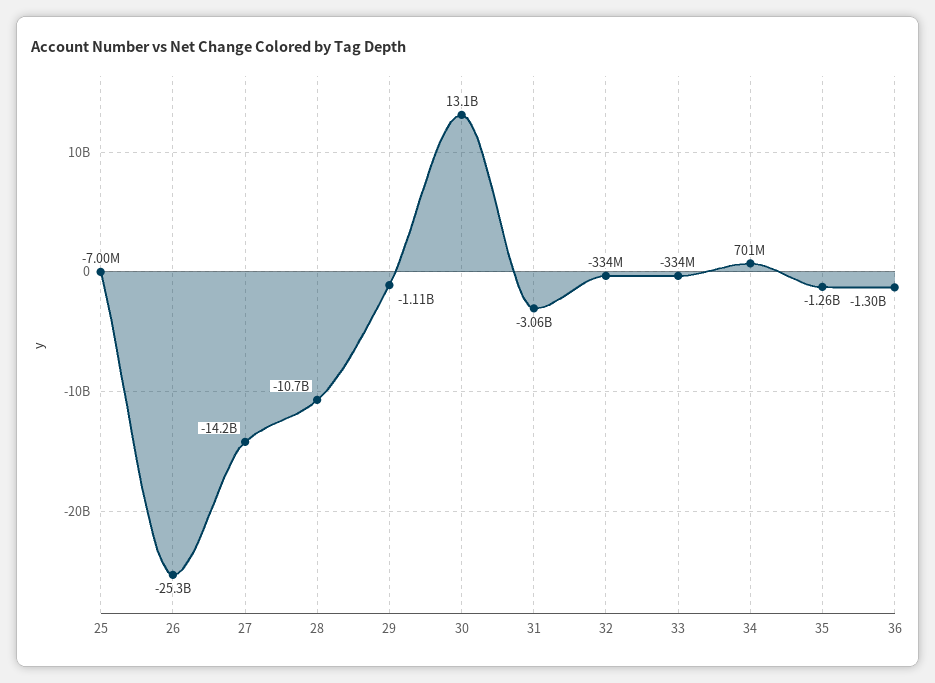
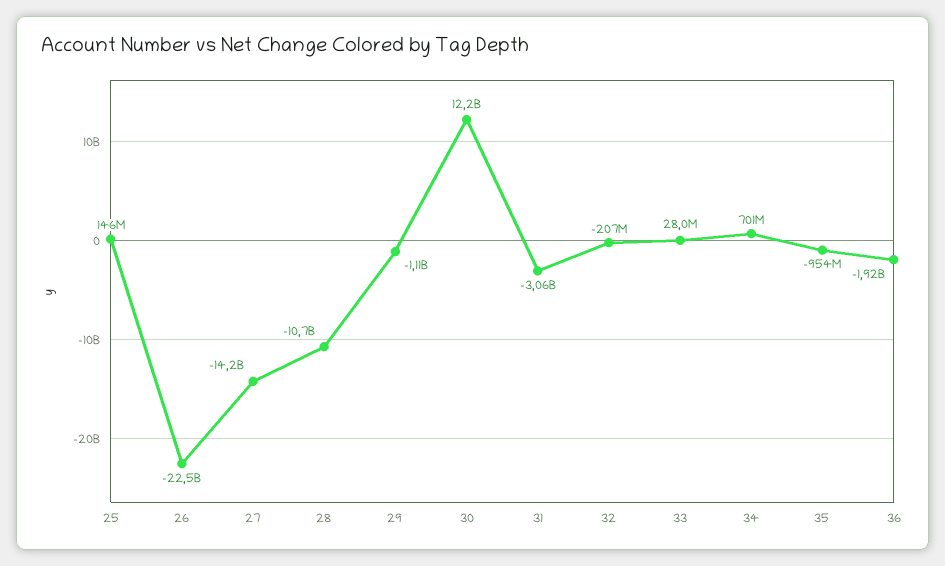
  {
-   "25": -7000000,
+   "25": 146000000,
-   "26": -25300000000,
+   "26": -22500000000,
    "27": -14200000000,
    "28": -10700000000,
    "29": -1110000000,
-   "30": 13100000000,
+   "30": 12200000000,
    "31": -3060000000,
-   "32": -334000000,
+   "32": -207000000,
-   "33": -334000000,
+   "33": 28000000,
    "34": 701000000,
-   "35": -1260000000,
+   "35": -954000000,
-   "36": -1300000000
+   "36": -1920000000
  }

